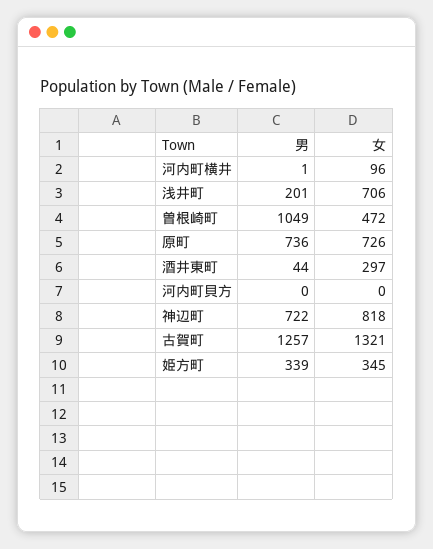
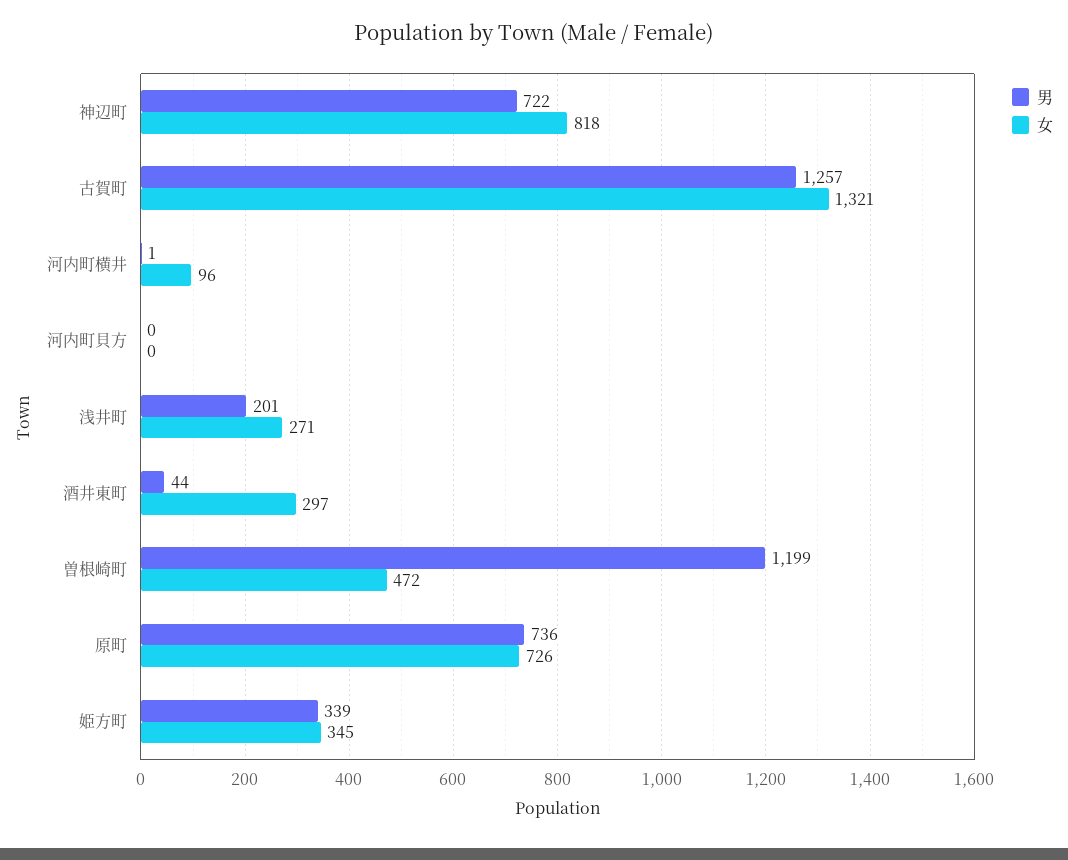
  {
    "男": {
      "河内町横井": 1,
      "浅井町": 201,
-     "曽根崎町": 1049,
+     "曽根崎町": 1199,
      "原町": 736,
      "酒井東町": 44,
      "河内町貝方": 0,
      "神辺町": 722,
      "古賀町": 1257,
      "姫方町": 339
    },
    "女": {
      "河内町横井": 96,
-     "浅井町": 706,
+     "浅井町": 271,
      "曽根崎町": 472,
      "原町": 726,
      "酒井東町": 297,
      "河内町貝方": 0,
      "神辺町": 818,
      "古賀町": 1321,
      "姫方町": 345
    }
  }

